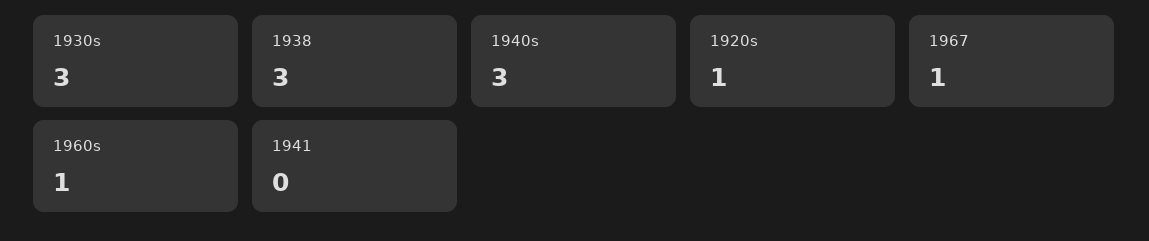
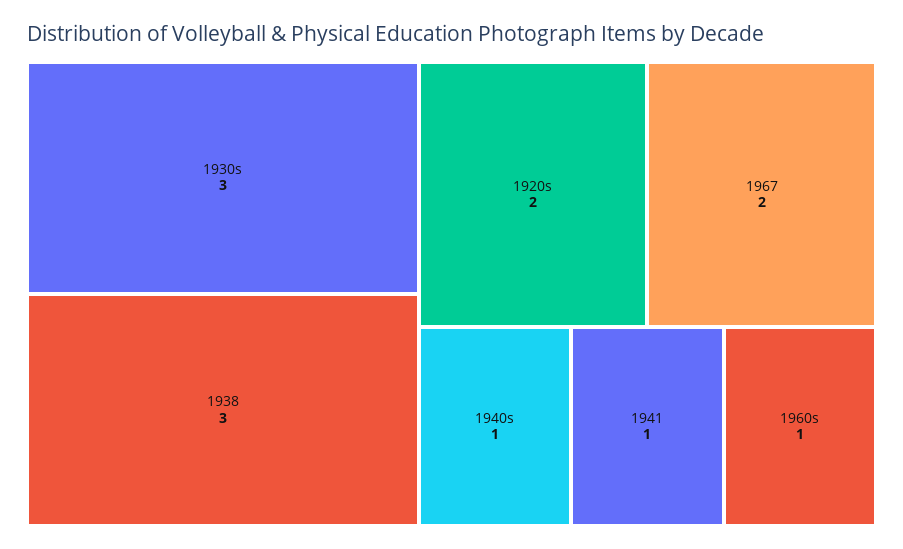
  {
    "1930s": 3,
    "1938": 3,
-   "1940s": 3,
+   "1940s": 1,
-   "1920s": 1,
+   "1920s": 2,
-   "1967": 1,
+   "1967": 2,
    "1960s": 1,
-   "1941": 0
+   "1941": 1
  }

